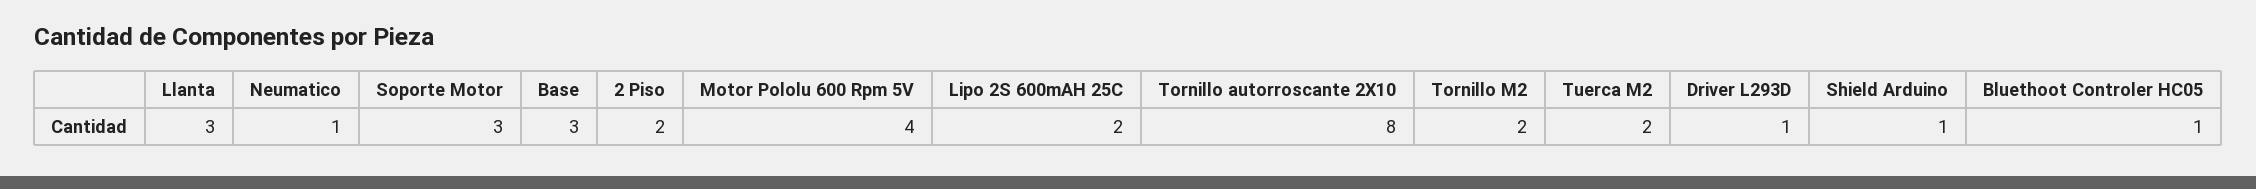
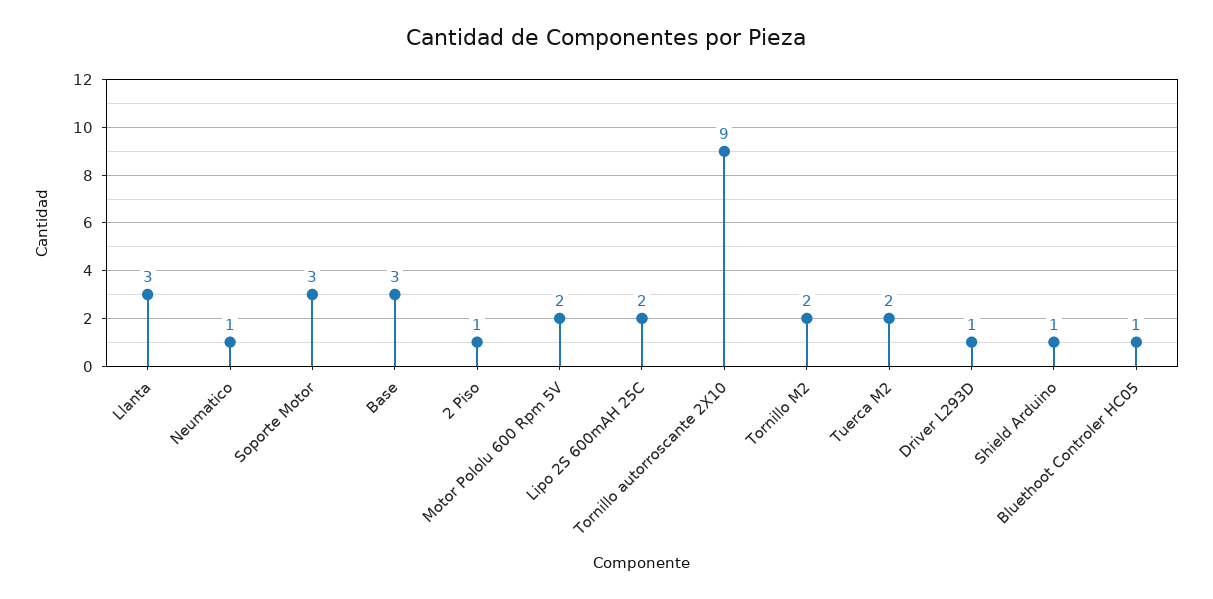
  {
    "Llanta": 3,
    "Neumatico": 1,
    "Soporte Motor": 3,
    "Base": 3,
-   "2 Piso": 2,
+   "2 Piso": 1,
-   "Motor Pololu 600 Rpm 5V": 4,
+   "Motor Pololu 600 Rpm 5V": 2,
    "Lipo 2S 600mAH 25C": 2,
-   "Tornillo autorroscante 2X10": 8,
+   "Tornillo autorroscante 2X10": 9,
    "Tornillo M2": 2,
    "Tuerca M2": 2,
    "Driver L293D": 1,
    "Shield Arduino": 1,
    "Bluethoot Controler HC05": 1
  }

